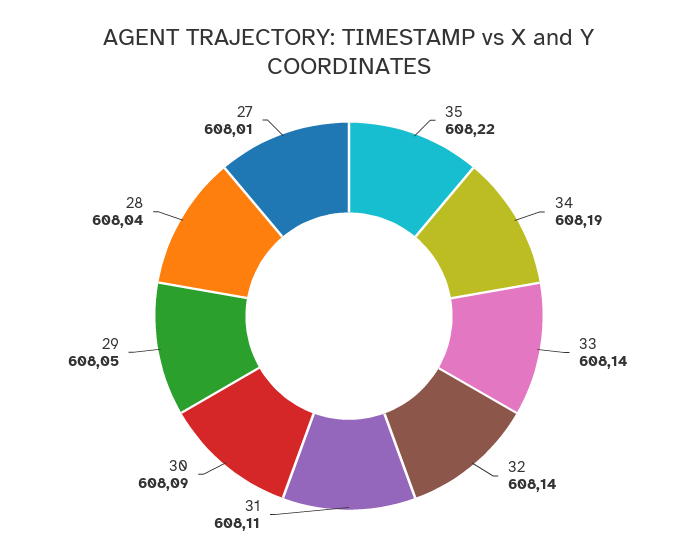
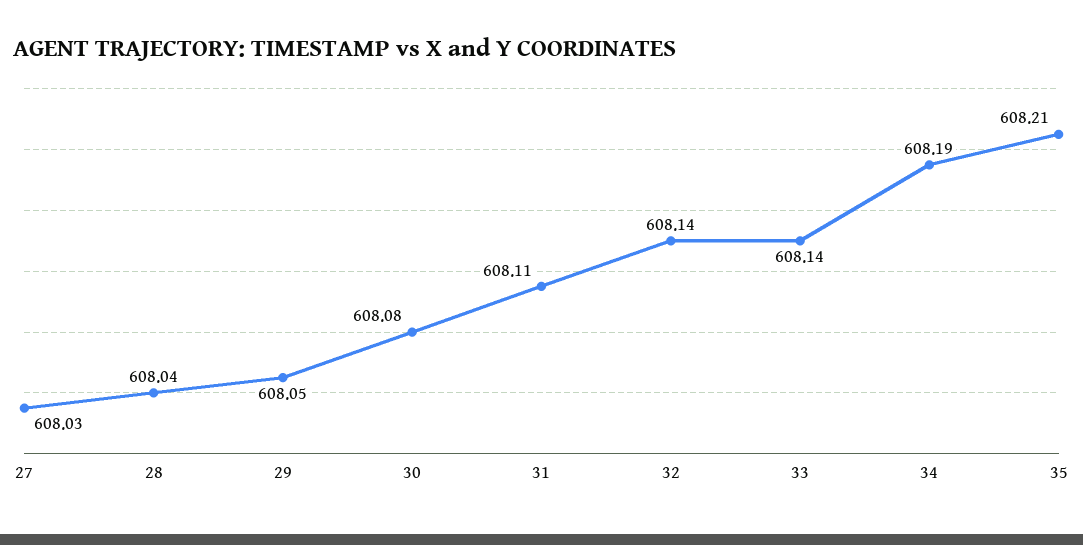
  {
-   "35": 608.22,
+   "35": 608.21,
    "34": 608.19,
    "33": 608.14,
    "32": 608.14,
    "31": 608.11,
-   "30": 608.09,
+   "30": 608.08,
    "29": 608.05,
    "28": 608.04,
-   "27": 608.01
+   "27": 608.03
  }

